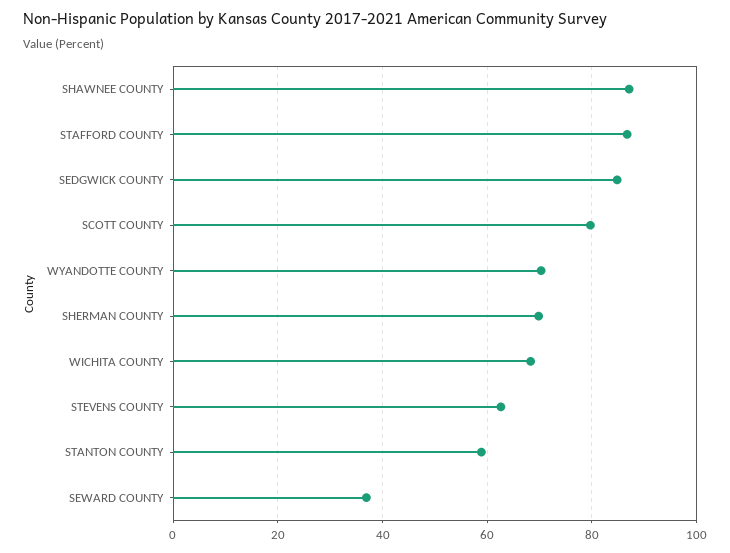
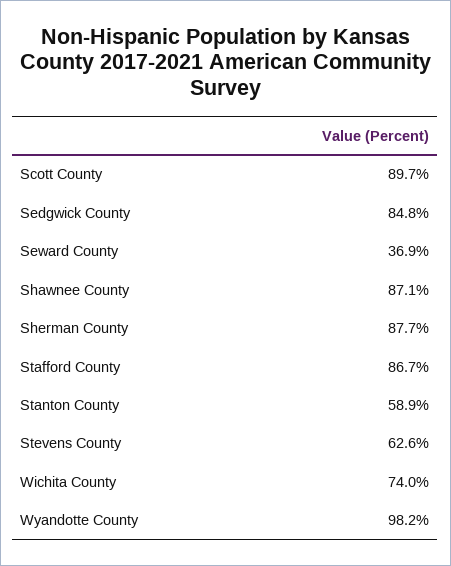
  {
    "SHAWNEE COUNTY": 87.1,
    "STAFFORD COUNTY": 86.7,
    "SEDGWICK COUNTY": 84.8,
-   "SCOTT COUNTY": 80,
+   "SCOTT COUNTY": 89.7,
-   "WYANDOTTE COUNTY": 70,
+   "WYANDOTTE COUNTY": 98.2,
-   "SHERMAN COUNTY": 70,
+   "SHERMAN COUNTY": 87.7,
-   "WICHITA COUNTY": 68,
+   "WICHITA COUNTY": 74,
    "STEVENS COUNTY": 62.6,
    "STANTON COUNTY": 58.9,
    "SEWARD COUNTY": 36.9
  }

